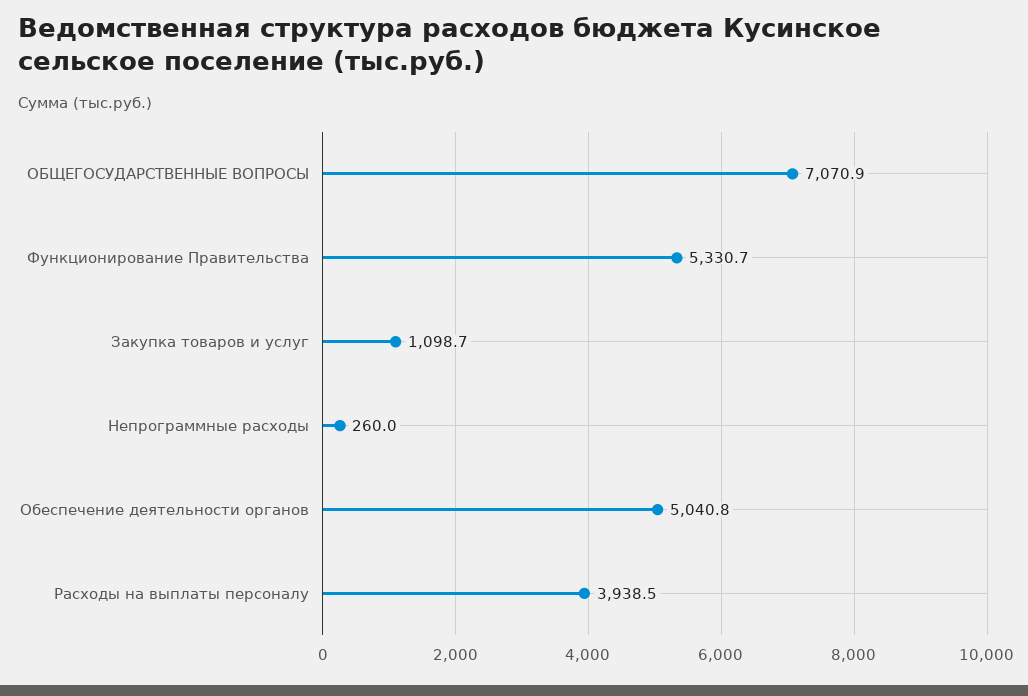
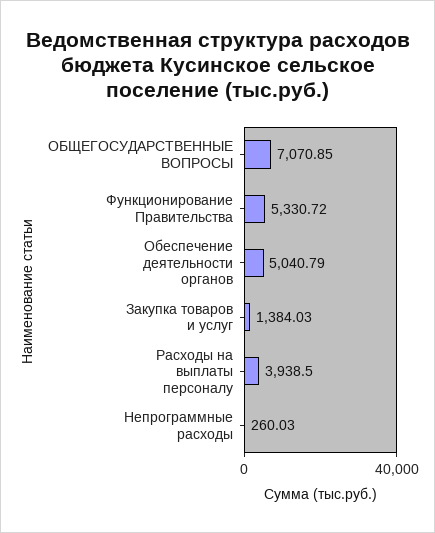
  {
    "ОБЩЕГОСУДАРСТВЕННЫЕ ВОПРОСЫ": 7070.85,
    "Функционирование Правительства": 5330.72,
-   "Закупка товаров и услуг": 1098.7,
+   "Закупка товаров и услуг": 1384.03,
    "Непрограммные расходы": 260.03,
    "Обеспечение деятельности органов": 5040.79,
    "Расходы на выплаты персоналу": 3938.5
  }

